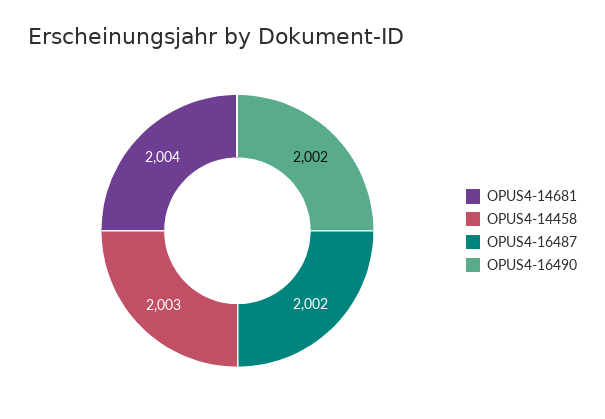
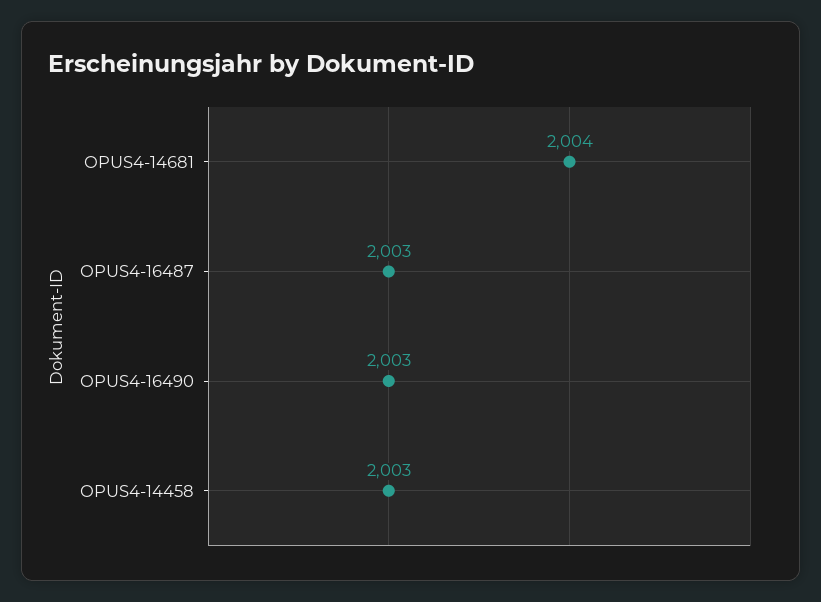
  {
    "OPUS4-14681": 2004,
    "OPUS4-14458": 2003,
-   "OPUS4-16487": 2002,
+   "OPUS4-16487": 2003,
-   "OPUS4-16490": 2002
+   "OPUS4-16490": 2003
  }

